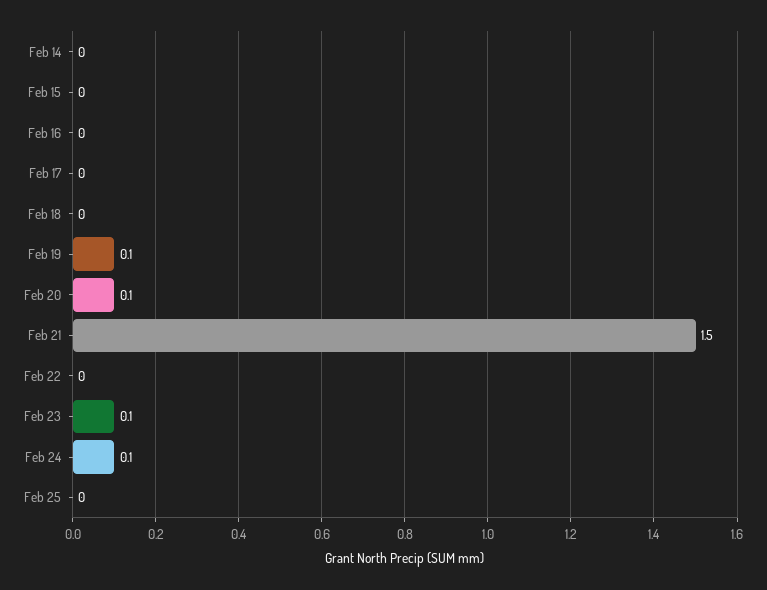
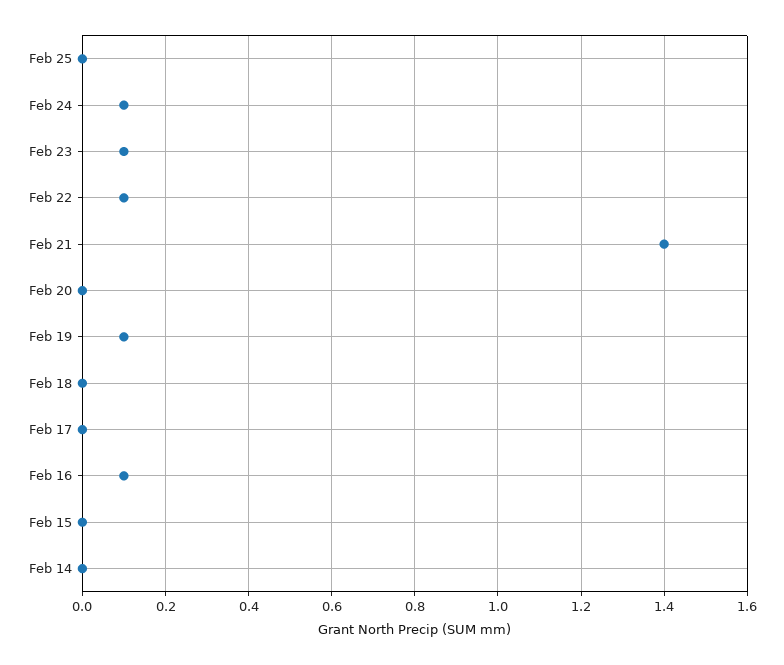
  {
    "Feb 14": 0,
    "Feb 15": 0,
-   "Feb 16": 0,
+   "Feb 16": 0.1,
    "Feb 17": 0,
    "Feb 18": 0,
    "Feb 19": 0.1,
-   "Feb 20": 0.1,
+   "Feb 20": 0,
-   "Feb 21": 1.5,
+   "Feb 21": 1.4,
-   "Feb 22": 0,
+   "Feb 22": 0.1,
    "Feb 23": 0.1,
    "Feb 24": 0.1,
    "Feb 25": 0
  }

